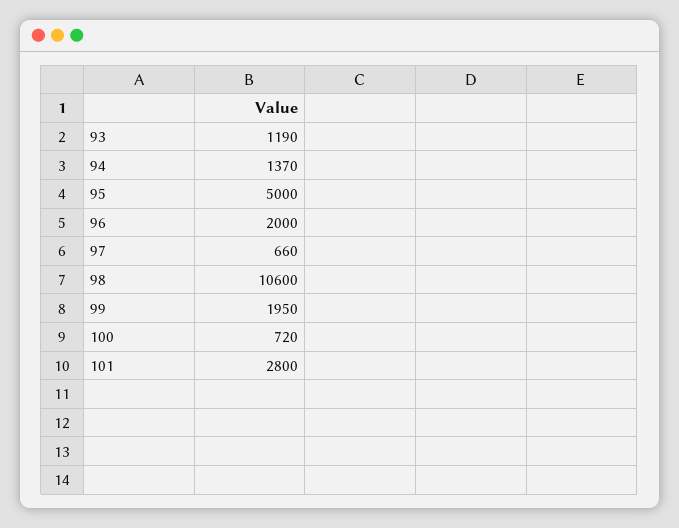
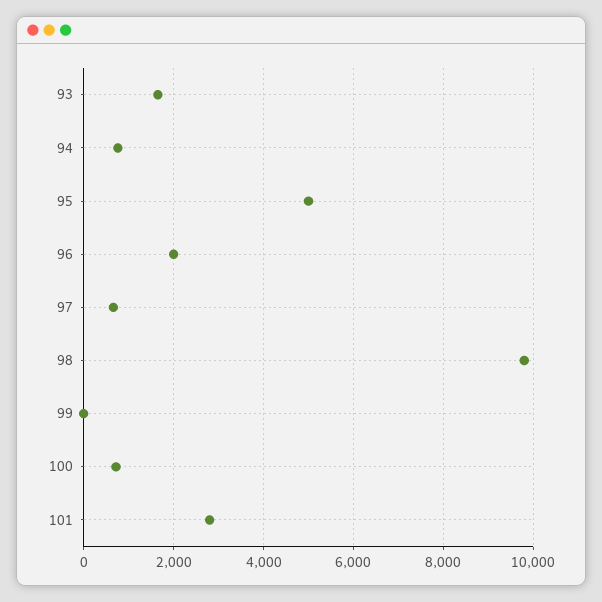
  {
-   "93": 1190,
+   "93": 1600,
-   "94": 1370,
+   "94": 800,
    "95": 5000,
    "96": 2000,
    "97": 660,
-   "98": 10600,
+   "98": 9800,
-   "99": 1950,
+   "99": 0,
    "100": 720,
    "101": 2800
  }

